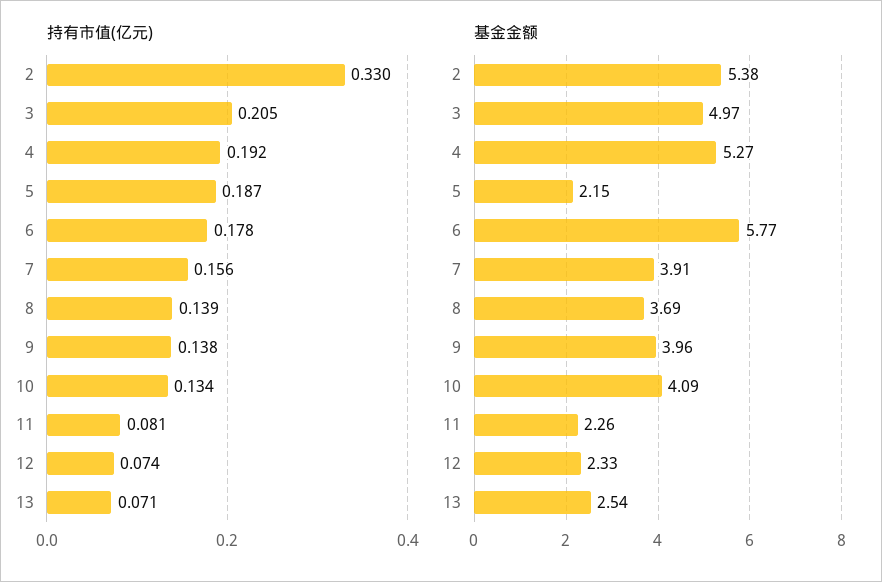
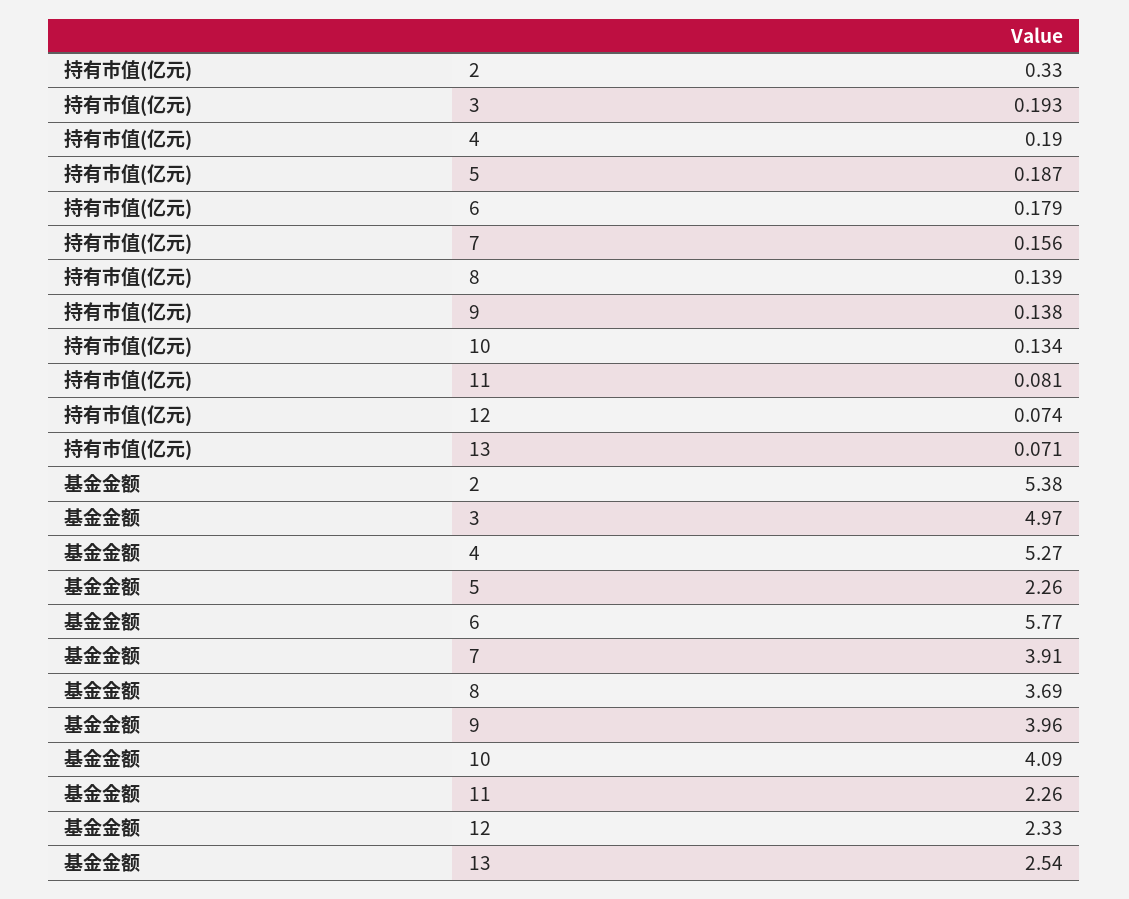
  {
    "持有市值(亿元)": {
      "2": 0.33,
-     "3": 0.205,
+     "3": 0.193,
-     "4": 0.192,
+     "4": 0.19,
      "5": 0.187,
-     "6": 0.178,
+     "6": 0.179,
      "7": 0.156,
      "8": 0.139,
      "9": 0.138,
      "10": 0.134,
      "11": 0.081,
      "12": 0.074,
      "13": 0.071
    },
    "基金金额": {
      "2": 5.38,
      "3": 4.97,
      "4": 5.27,
-     "5": 2.15,
+     "5": 2.26,
      "6": 5.77,
      "7": 3.91,
      "8": 3.69,
      "9": 3.96,
      "10": 4.09,
      "11": 2.26,
      "12": 2.33,
      "13": 2.54
    }
  }

